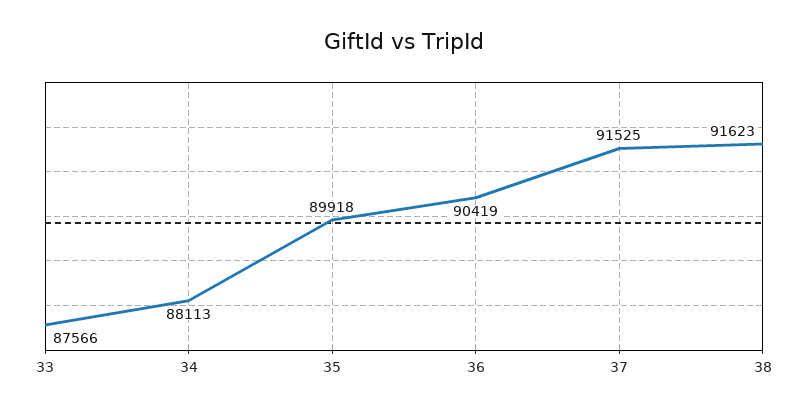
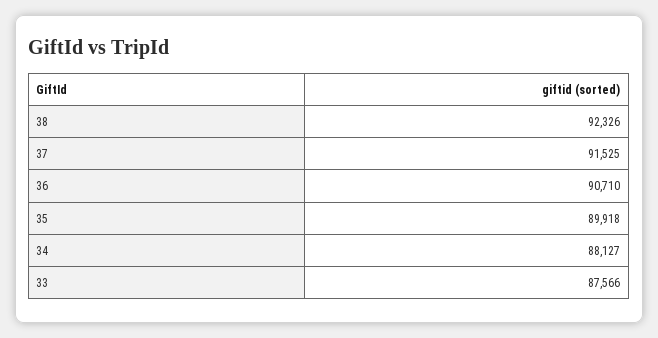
  {
    "33": 87566,
-   "34": 88113,
+   "34": 88127,
    "35": 89918,
-   "36": 90419,
+   "36": 90710,
    "37": 91525,
-   "38": 91623
+   "38": 92326
  }

